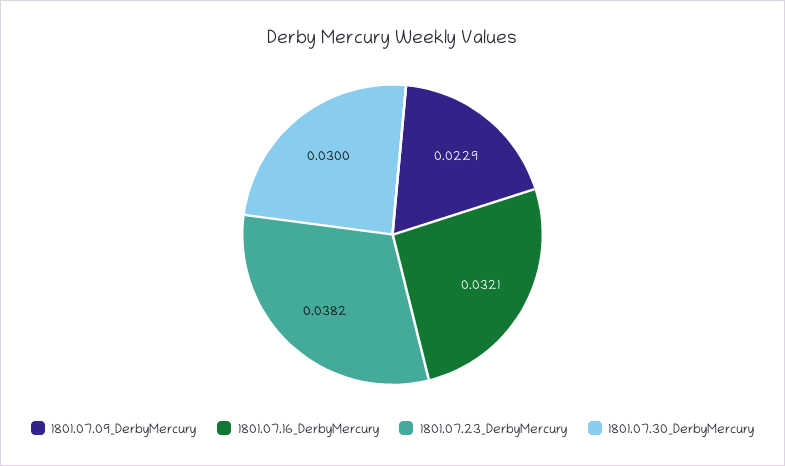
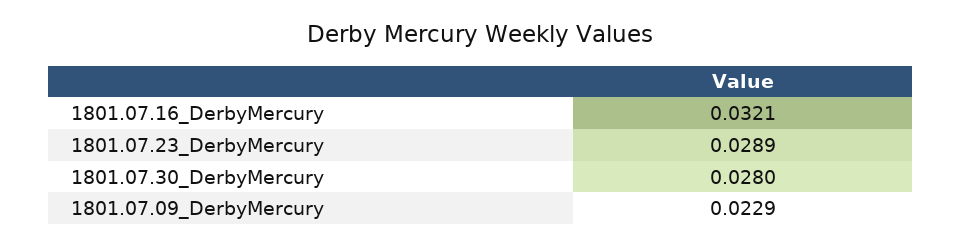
  {
    "1801.07.09_DerbyMercury": 0.0229,
    "1801.07.16_DerbyMercury": 0.0321,
-   "1801.07.23_DerbyMercury": 0.0382,
+   "1801.07.23_DerbyMercury": 0.0289,
-   "1801.07.30_DerbyMercury": 0.03
+   "1801.07.30_DerbyMercury": 0.028
  }

